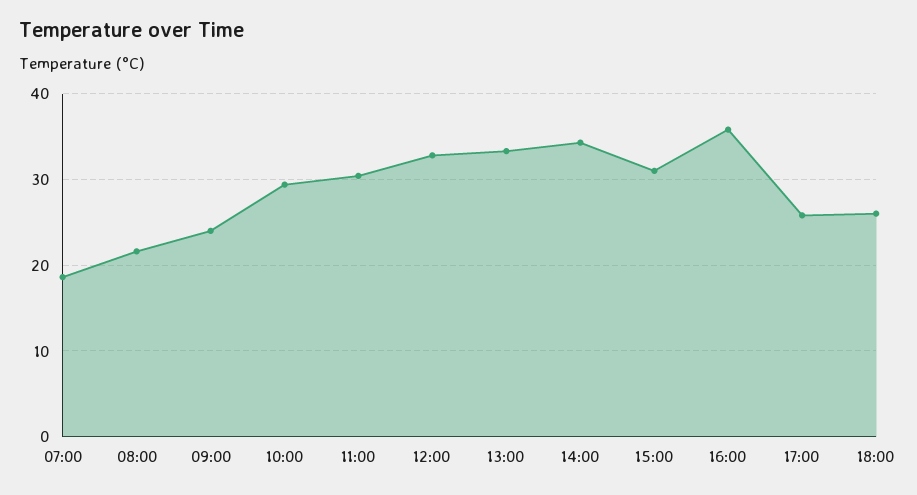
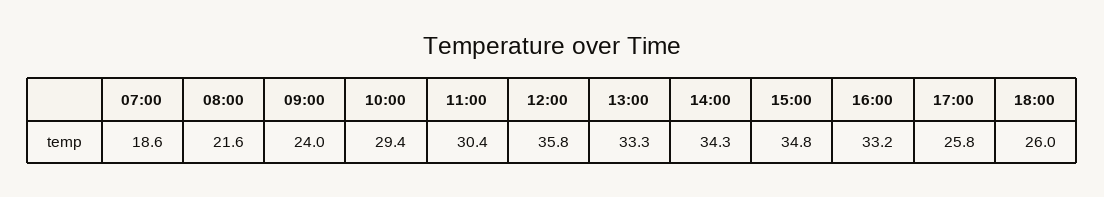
  {
    "07:00": 18.6,
    "08:00": 21.6,
    "09:00": 24,
    "10:00": 29.4,
    "11:00": 30.4,
-   "12:00": 33,
+   "12:00": 35.8,
    "13:00": 33.3,
    "14:00": 34.3,
-   "15:00": 31,
+   "15:00": 34.8,
-   "16:00": 36,
+   "16:00": 33.2,
    "17:00": 25.8,
    "18:00": 26
  }

